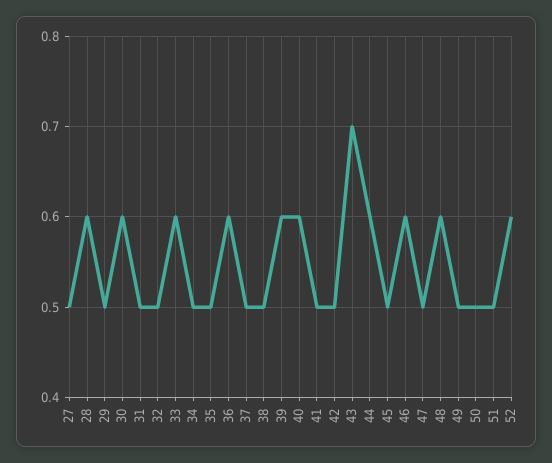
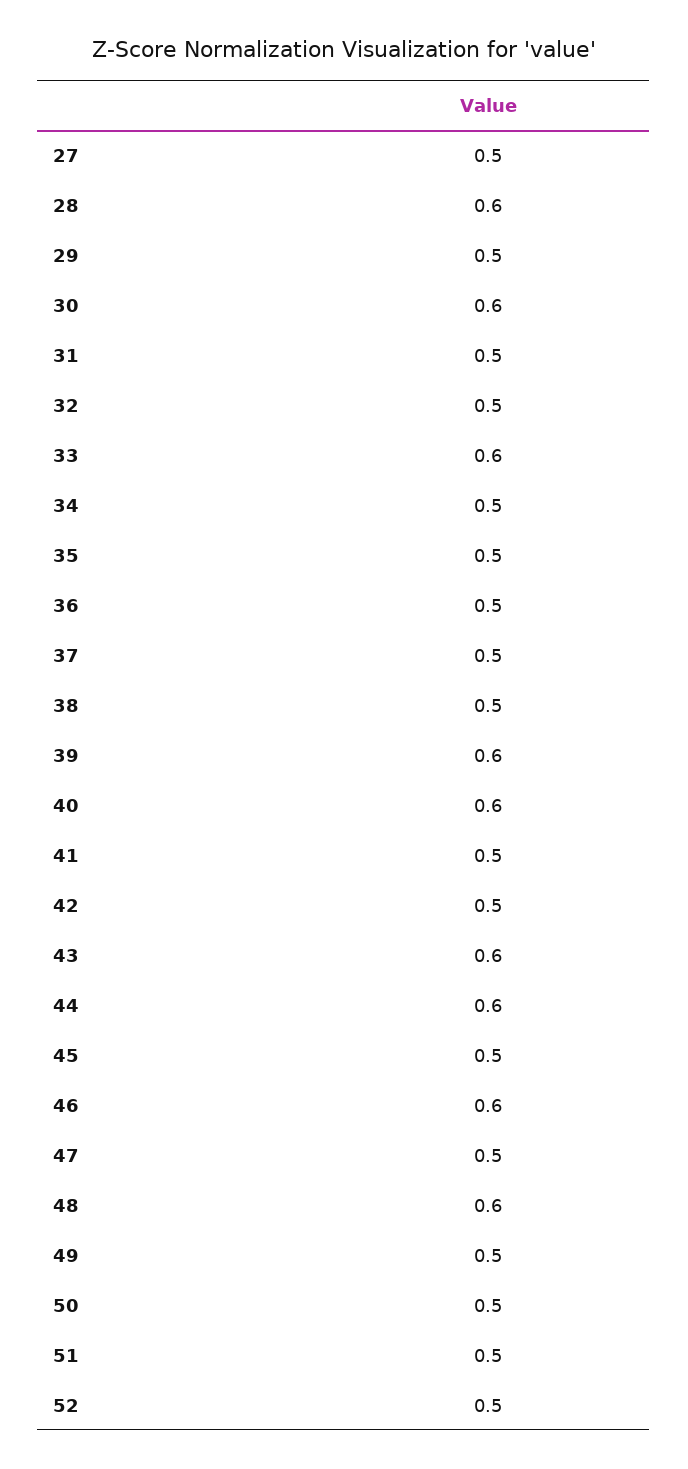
  {
    "27": 0.5,
    "28": 0.6,
    "29": 0.5,
    "30": 0.6,
    "31": 0.5,
    "32": 0.5,
    "33": 0.6,
    "34": 0.5,
    "35": 0.5,
-   "36": 0.6,
+   "36": 0.5,
    "37": 0.5,
    "38": 0.5,
    "39": 0.6,
    "40": 0.6,
    "41": 0.5,
    "42": 0.5,
-   "43": 0.7,
+   "43": 0.6,
    "44": 0.6,
    "45": 0.5,
    "46": 0.6,
    "47": 0.5,
    "48": 0.6,
    "49": 0.5,
    "50": 0.5,
    "51": 0.5,
-   "52": 0.6
+   "52": 0.5
  }

